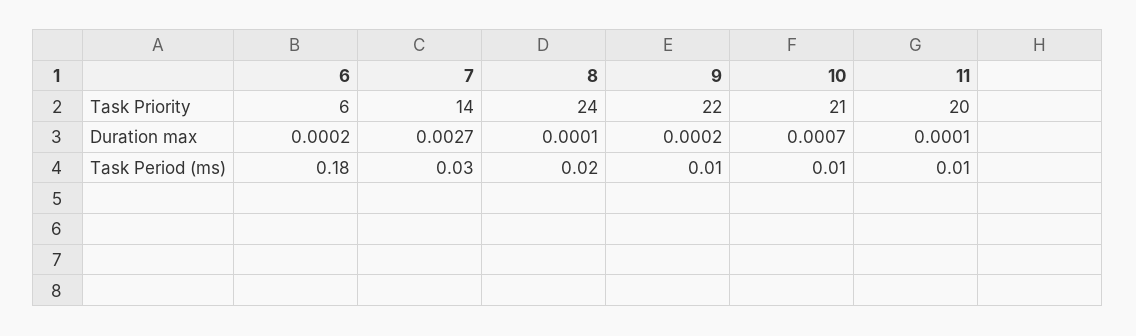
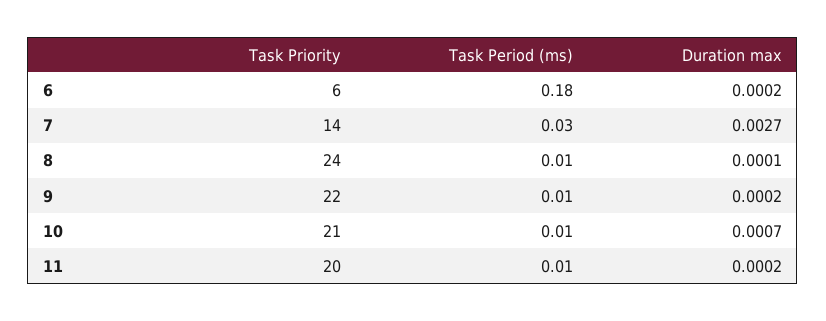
  {
    "6": {
      "Task Priority": 6,
      "Duration max": 0.0002,
      "Task Period (ms)": 0.18
    },
    "7": {
      "Task Priority": 14,
      "Duration max": 0.0027,
      "Task Period (ms)": 0.03
    },
    "8": {
      "Task Priority": 24,
      "Duration max": 0.0001,
-     "Task Period (ms)": 0.02
+     "Task Period (ms)": 0.01
    },
    "9": {
      "Task Priority": 22,
      "Duration max": 0.0002,
      "Task Period (ms)": 0.01
    },
    "10": {
      "Task Priority": 21,
      "Duration max": 0.0007,
      "Task Period (ms)": 0.01
    },
    "11": {
      "Task Priority": 20,
-     "Duration max": 0.0001,
+     "Duration max": 0.0002,
      "Task Period (ms)": 0.01
    }
  }

